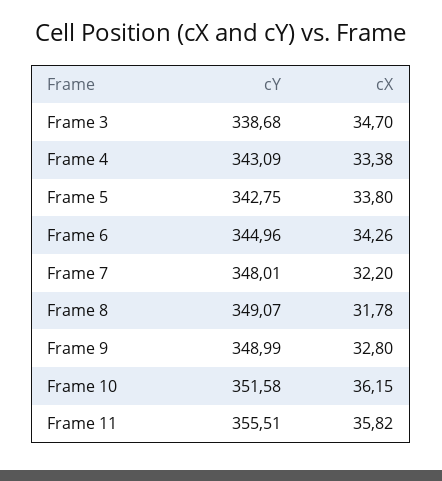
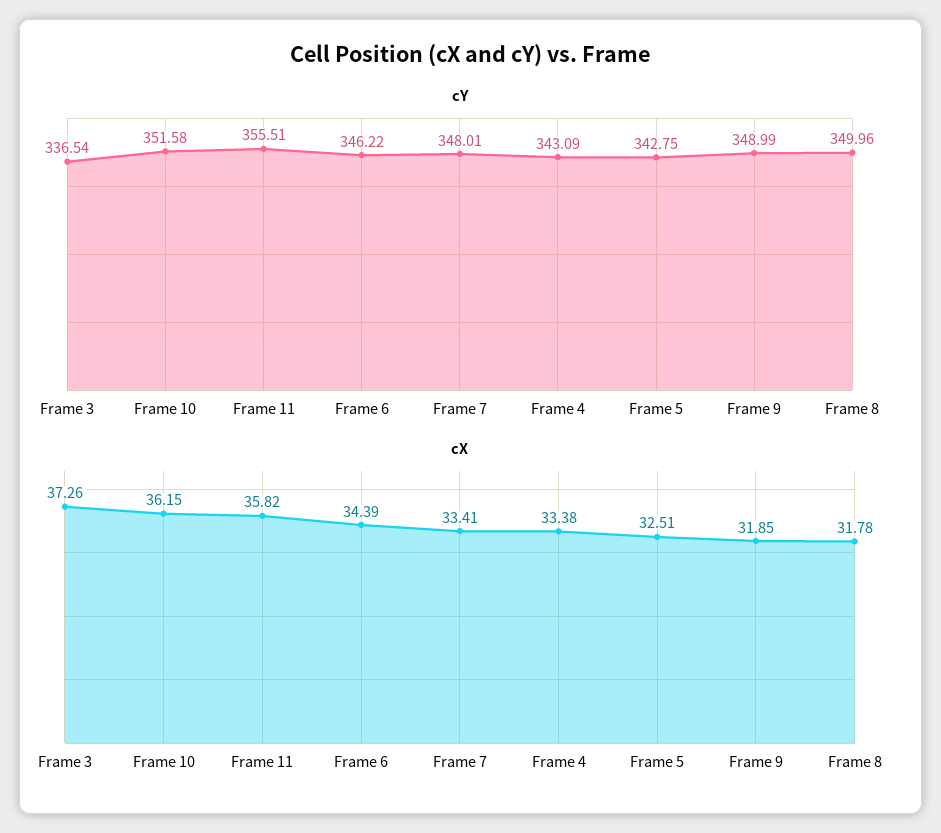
  {
    "cY": {
-     "Frame 3": 338.68,
+     "Frame 3": 336.54,
      "Frame 4": 343.09,
      "Frame 5": 342.75,
-     "Frame 6": 344.96,
+     "Frame 6": 346.22,
      "Frame 7": 348.01,
-     "Frame 8": 349.07,
+     "Frame 8": 349.96,
      "Frame 9": 348.99,
      "Frame 10": 351.58,
      "Frame 11": 355.51
    },
    "cX": {
-     "Frame 3": 34.7,
+     "Frame 3": 37.26,
      "Frame 4": 33.38,
-     "Frame 5": 33.8,
+     "Frame 5": 32.51,
-     "Frame 6": 34.26,
+     "Frame 6": 34.39,
-     "Frame 7": 32.2,
+     "Frame 7": 33.41,
      "Frame 8": 31.78,
-     "Frame 9": 32.8,
+     "Frame 9": 31.85,
      "Frame 10": 36.15,
      "Frame 11": 35.82
    }
  }

